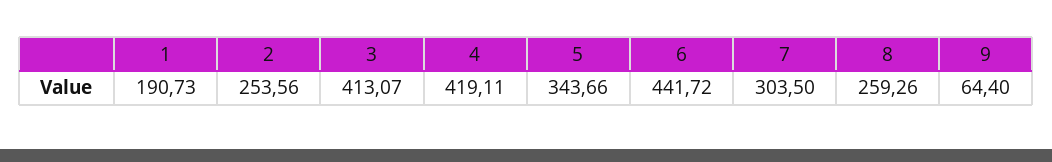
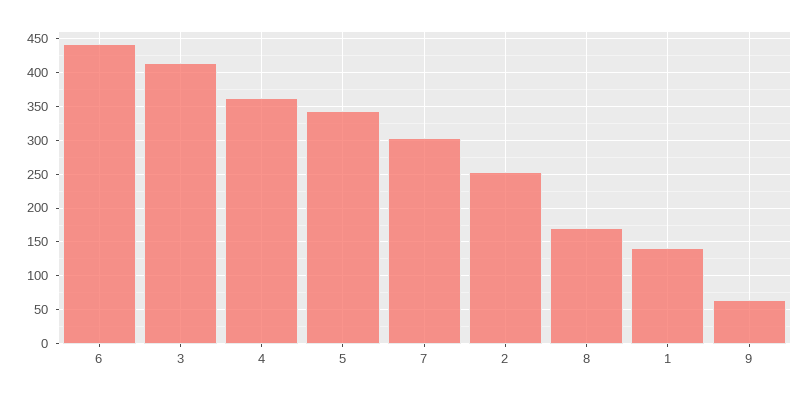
  {
-   "1": 190.73,
+   "1": 140,
    "2": 253.56,
    "3": 413.07,
-   "4": 419.11,
+   "4": 360,
    "5": 343.66,
    "6": 441.72,
    "7": 303.5,
-   "8": 259.26,
+   "8": 170,
    "9": 64.4
  }

